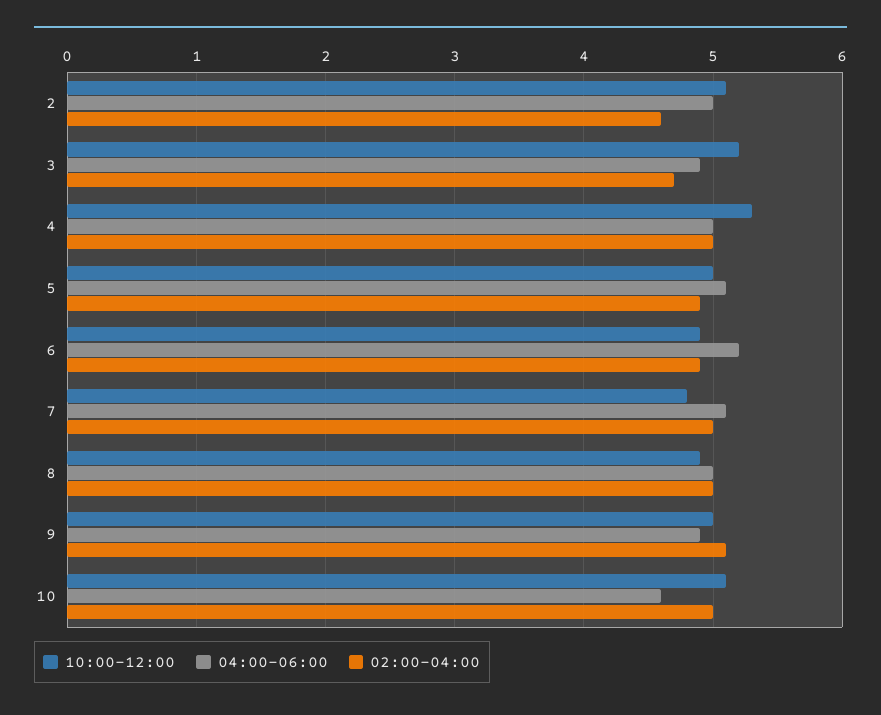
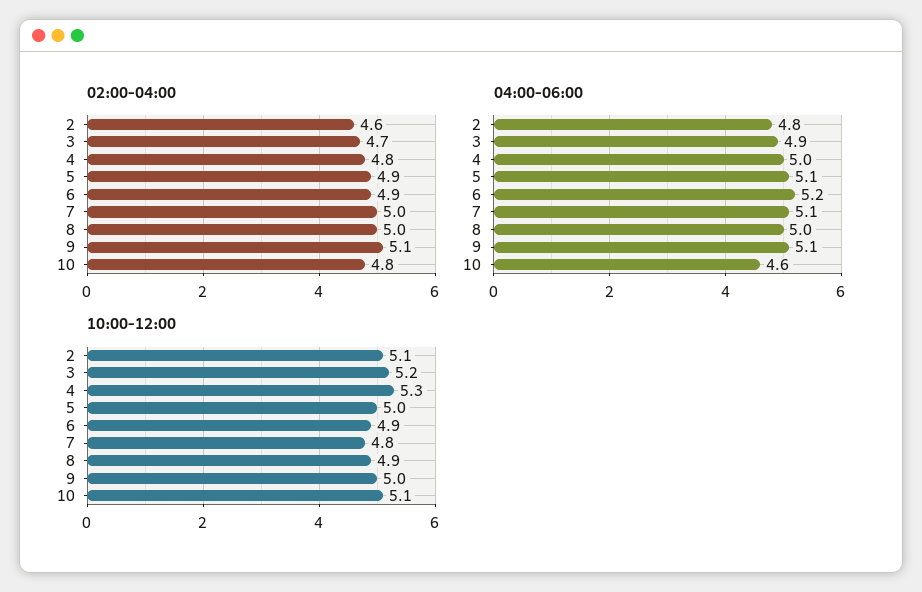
  {
    "10:00-12:00": {
      "2": 5.1,
      "3": 5.2,
      "4": 5.3,
      "5": 5,
      "6": 4.9,
      "7": 4.8,
      "8": 4.9,
      "9": 5,
      "10": 5.1
    },
    "04:00-06:00": {
-     "2": 5,
+     "2": 4.8,
      "3": 4.9,
      "4": 5,
      "5": 5.1,
      "6": 5.2,
      "7": 5.1,
      "8": 5,
-     "9": 4.9,
+     "9": 5.1,
      "10": 4.6
    },
    "02:00-04:00": {
      "2": 4.6,
      "3": 4.7,
-     "4": 5,
+     "4": 4.8,
      "5": 4.9,
      "6": 4.9,
      "7": 5,
      "8": 5,
      "9": 5.1,
-     "10": 5
+     "10": 4.8
    }
  }

